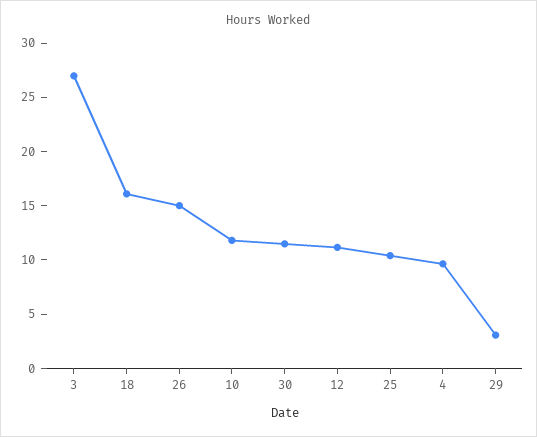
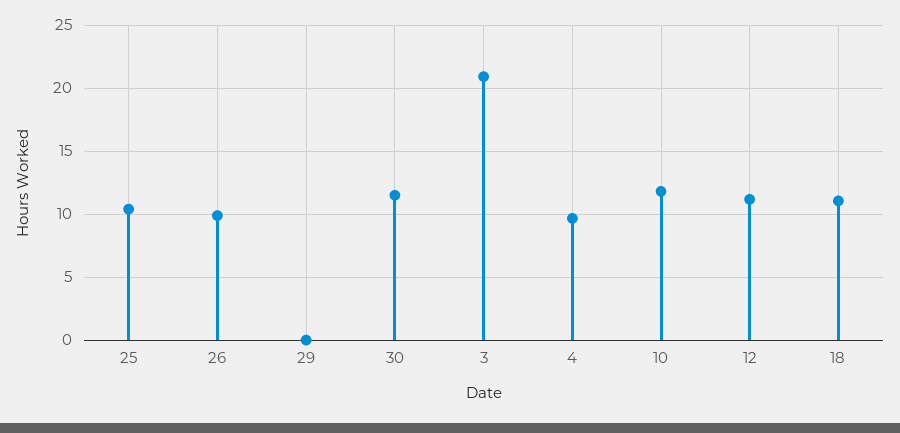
  {
-   "3": 27,
+   "3": 21,
-   "18": 16,
+   "18": 11,
-   "26": 15,
+   "26": 10,
    "10": 12,
    "30": 11.5,
    "12": 11,
    "25": 10.5,
    "4": 9.5,
-   "29": 3
+   "29": 0
  }

